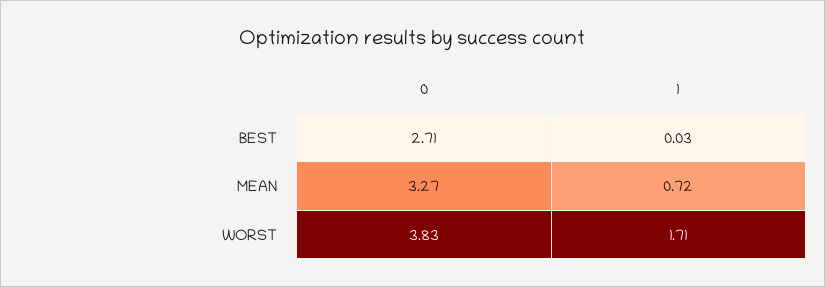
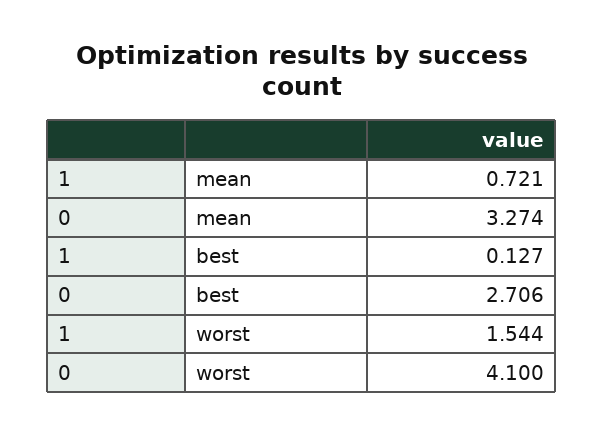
  {
    "0": {
      "BEST": 2.706,
      "MEAN": 3.274,
-     "WORST": 3.83
+     "WORST": 4.1
    },
    "1": {
-     "BEST": 0.03,
+     "BEST": 0.127,
      "MEAN": 0.721,
-     "WORST": 1.71
+     "WORST": 1.544
    }
  }

